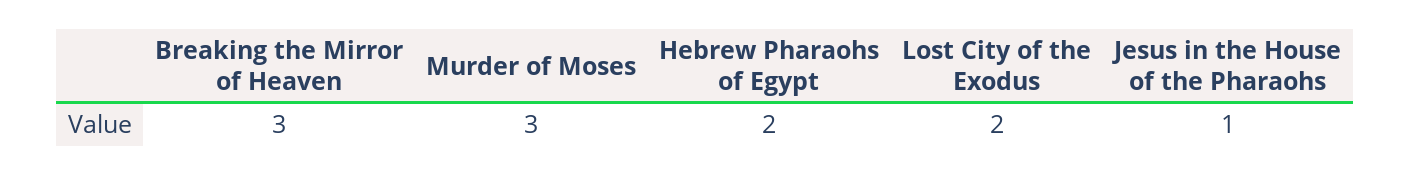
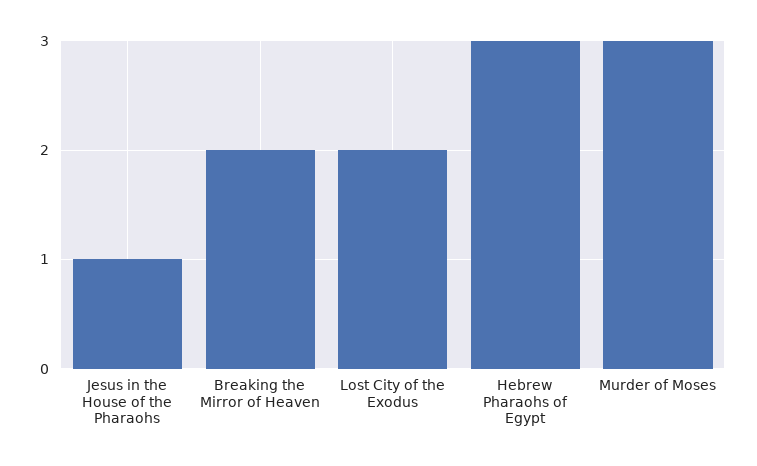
  {
-   "Breaking the Mirror of Heaven": 3,
+   "Breaking the Mirror of Heaven": 2,
    "Murder of Moses": 3,
-   "Hebrew Pharaohs of Egypt": 2,
+   "Hebrew Pharaohs of Egypt": 3,
    "Lost City of the Exodus": 2,
    "Jesus in the House of the Pharaohs": 1
  }

